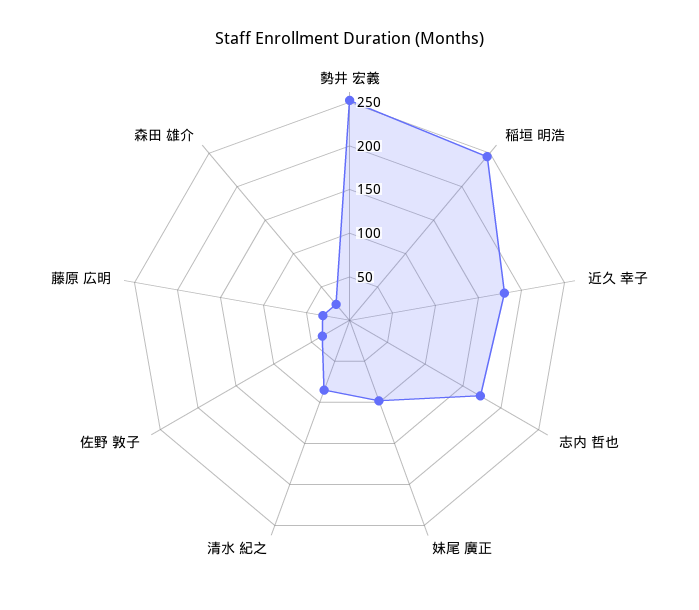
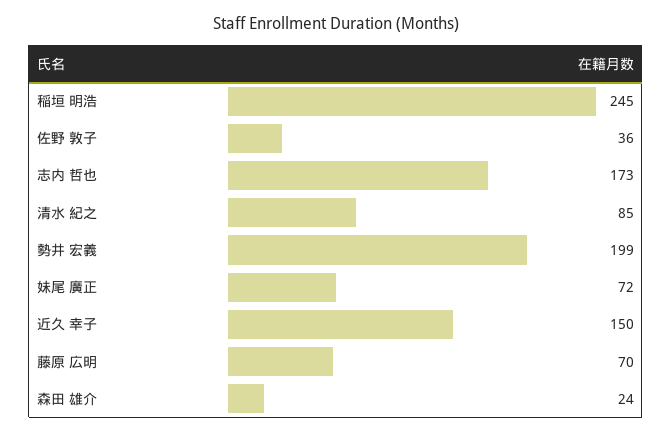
  {
-   "勢井 宏義": 250,
+   "勢井 宏義": 199,
    "稲垣 明浩": 245,
-   "近久 幸子": 180,
+   "近久 幸子": 150,
    "志内 哲也": 173,
-   "妹尾 廣正": 100,
+   "妹尾 廣正": 72,
    "清水 紀之": 85,
    "佐野 敦子": 36,
-   "藤原 広明": 30,
+   "藤原 広明": 70,
    "森田 雄介": 24
  }

